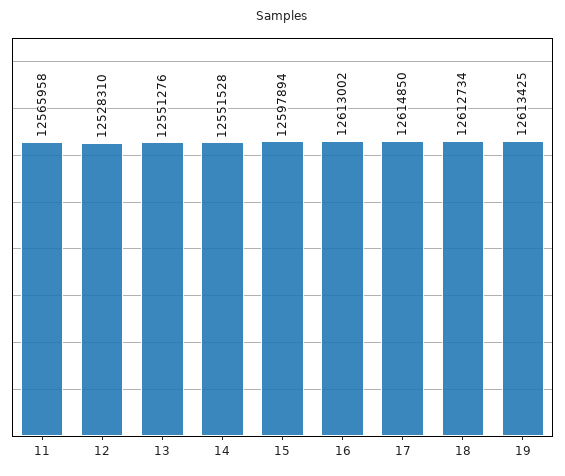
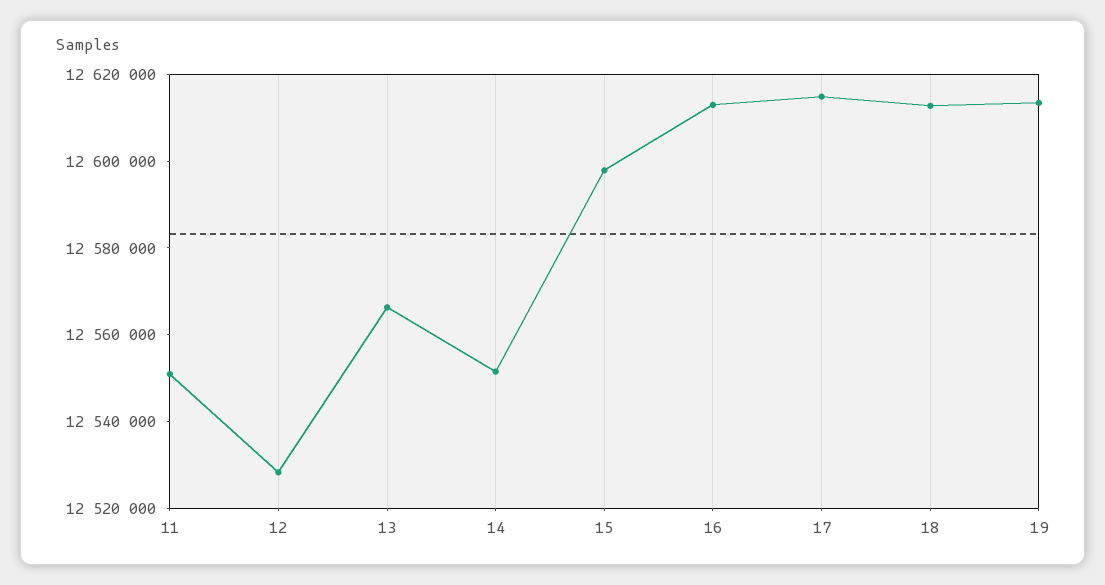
  {
-   "11": 12565958,
+   "11": 12550000,
    "12": 12528310,
-   "13": 12551276,
+   "13": 12565000,
    "14": 12551528,
    "15": 12597894,
    "16": 12613002,
    "17": 12614850,
    "18": 12612734,
    "19": 12613425
  }

